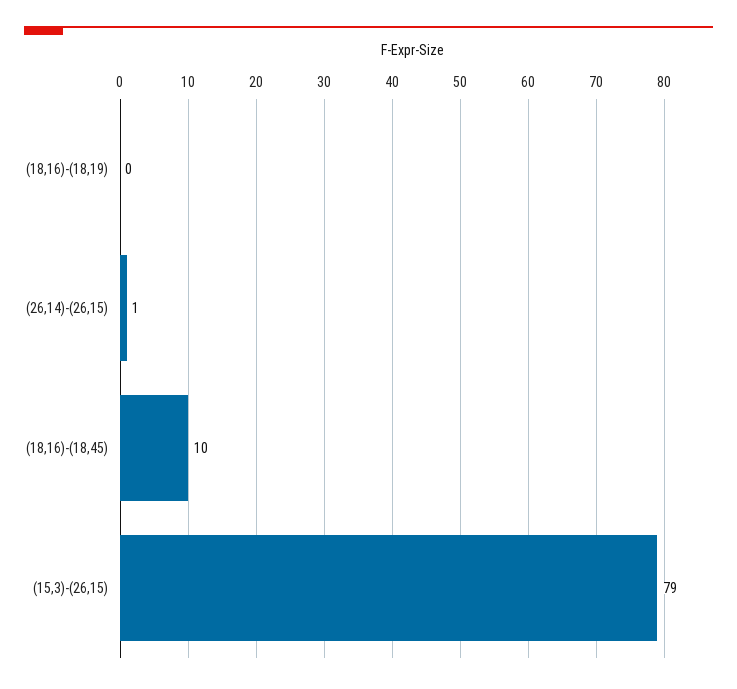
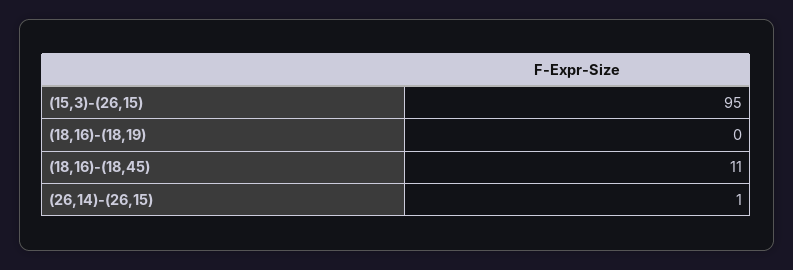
  {
    "(18,16)-(18,19)": 0,
    "(26,14)-(26,15)": 1,
-   "(18,16)-(18,45)": 10,
+   "(18,16)-(18,45)": 11,
-   "(15,3)-(26,15)": 79
+   "(15,3)-(26,15)": 95
  }

